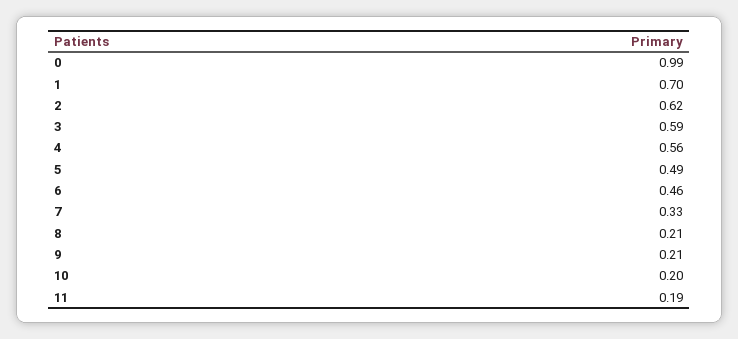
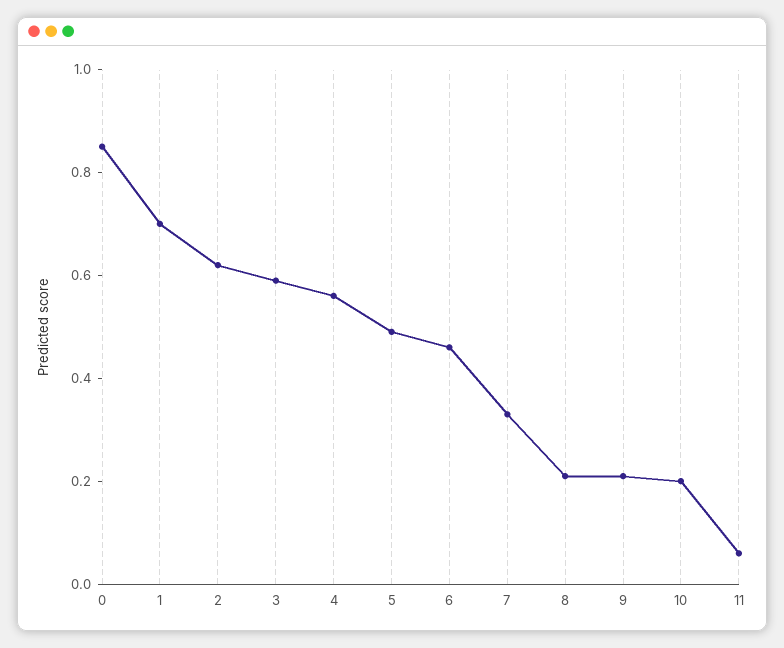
  {
-   "0": 0.99,
+   "0": 0.85,
    "1": 0.7,
    "2": 0.62,
    "3": 0.59,
    "4": 0.56,
    "5": 0.49,
    "6": 0.46,
    "7": 0.33,
    "8": 0.21,
    "9": 0.21,
    "10": 0.2,
-   "11": 0.19
+   "11": 0.05
  }

